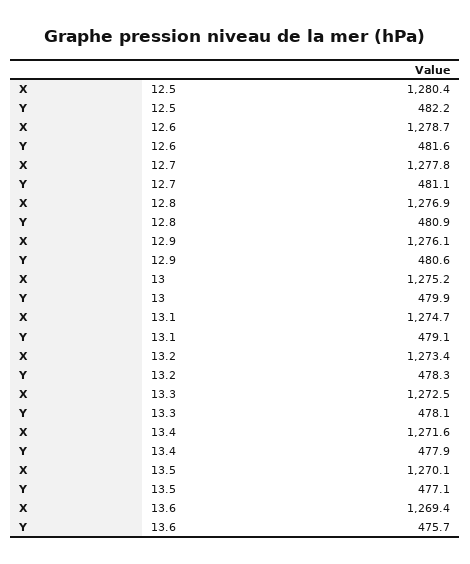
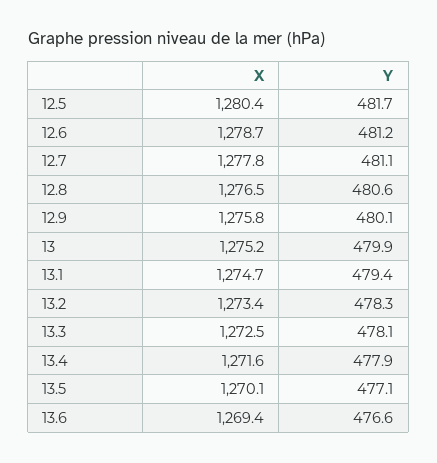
  {
    "X": {
      "12.5": 1280.4,
      "12.6": 1278.7,
      "12.7": 1277.8,
-     "12.8": 1276.9,
+     "12.8": 1276.5,
-     "12.9": 1276.1,
+     "12.9": 1275.8,
      "13": 1275.2,
      "13.1": 1274.7,
      "13.2": 1273.4,
      "13.3": 1272.5,
      "13.4": 1271.6,
      "13.5": 1270.1,
      "13.6": 1269.4
    },
    "Y": {
-     "12.5": 482.2,
+     "12.5": 481.7,
-     "12.6": 481.6,
+     "12.6": 481.2,
      "12.7": 481.1,
-     "12.8": 480.9,
+     "12.8": 480.6,
-     "12.9": 480.6,
+     "12.9": 480.1,
      "13": 479.9,
-     "13.1": 479.1,
+     "13.1": 479.4,
      "13.2": 478.3,
      "13.3": 478.1,
      "13.4": 477.9,
      "13.5": 477.1,
-     "13.6": 475.7
+     "13.6": 476.6
    }
  }

